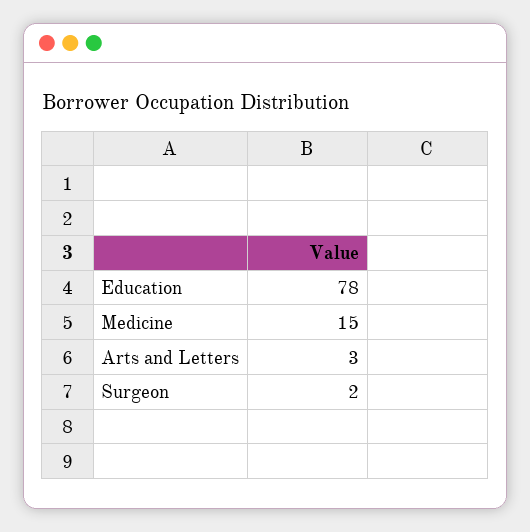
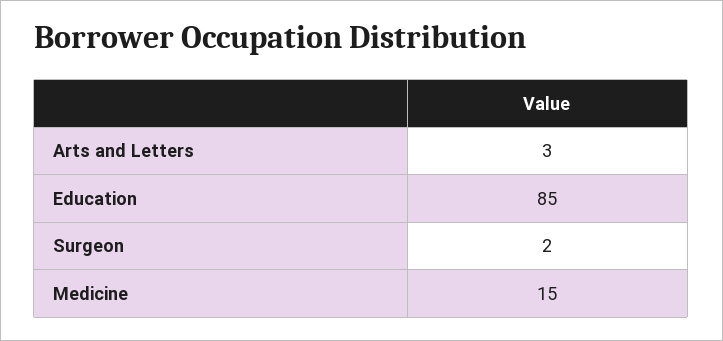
  {
-   "Education": 78,
+   "Education": 85,
    "Medicine": 15,
    "Arts and Letters": 3,
    "Surgeon": 2
  }

